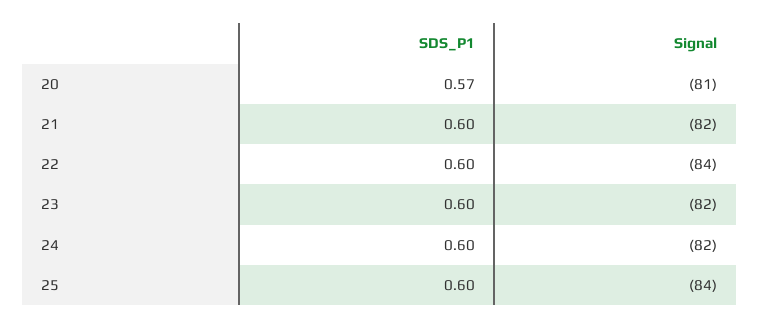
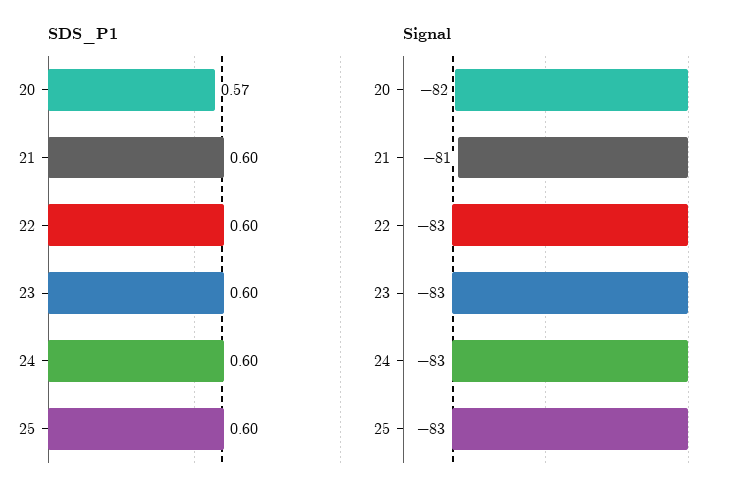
  {
    "SDS_P1": {
      "20": 0.57,
      "21": 0.6,
      "22": 0.6,
      "23": 0.6,
      "24": 0.6,
      "25": 0.6
    },
    "Signal": {
-     "20": -81,
+     "20": -82,
-     "21": -82,
+     "21": -81,
-     "22": -84,
+     "22": -83,
-     "23": -82,
+     "23": -83,
-     "24": -82,
+     "24": -83,
-     "25": -84
+     "25": -83
    }
  }

